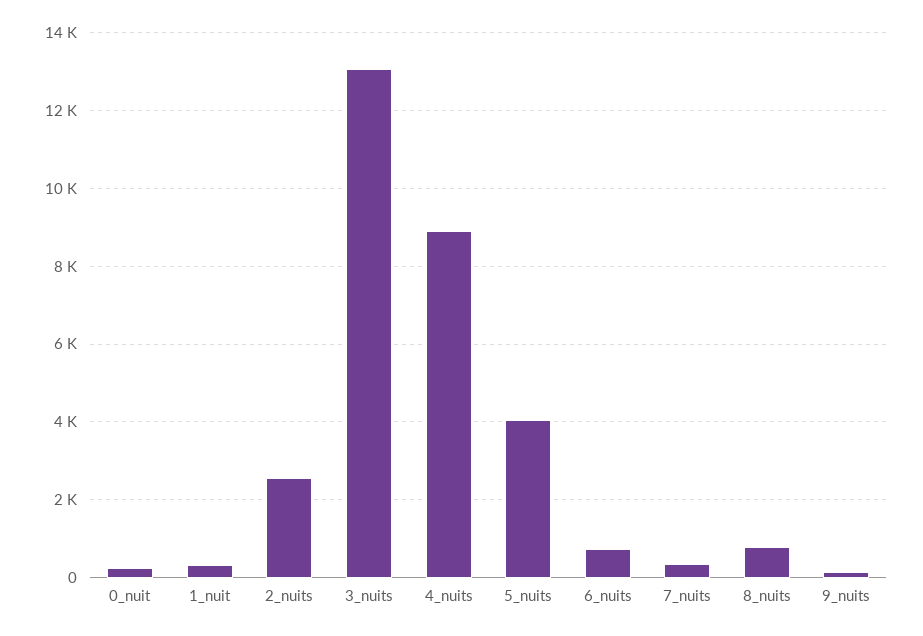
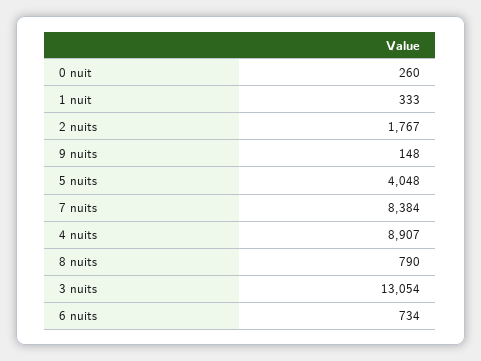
  {
    "0_nuit": 260,
    "1_nuit": 333,
-   "2_nuits": 2600,
+   "2_nuits": 1767,
    "3_nuits": 13054,
    "4_nuits": 8907,
    "5_nuits": 4048,
    "6_nuits": 734,
-   "7_nuits": 400,
+   "7_nuits": 8384,
    "8_nuits": 790,
    "9_nuits": 148
  }

